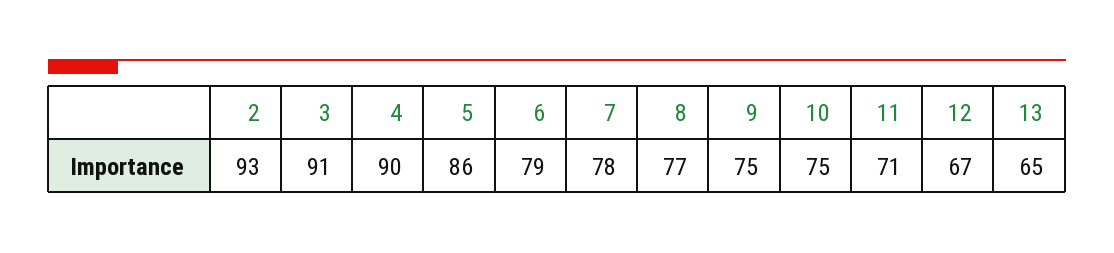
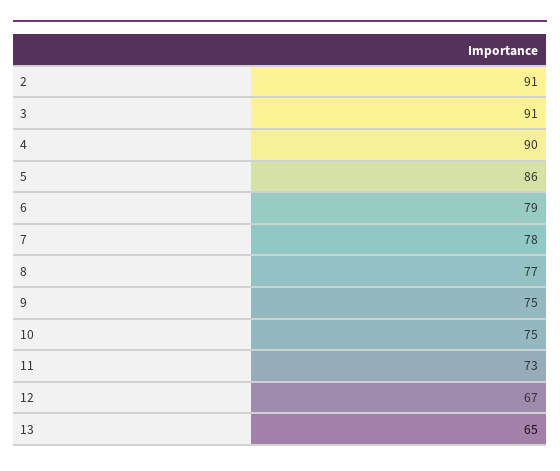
  {
-   "2": 93,
+   "2": 91,
    "3": 91,
    "4": 90,
    "5": 86,
    "6": 79,
    "7": 78,
    "8": 77,
    "9": 75,
    "10": 75,
-   "11": 71,
+   "11": 73,
    "12": 67,
    "13": 65
  }

